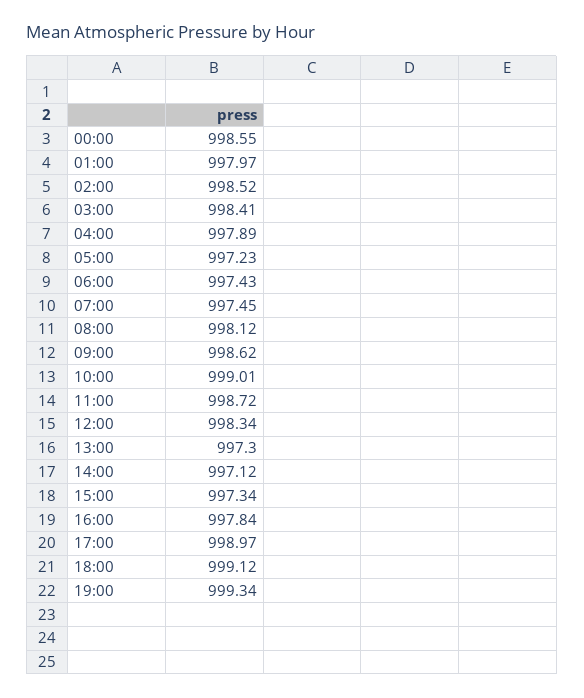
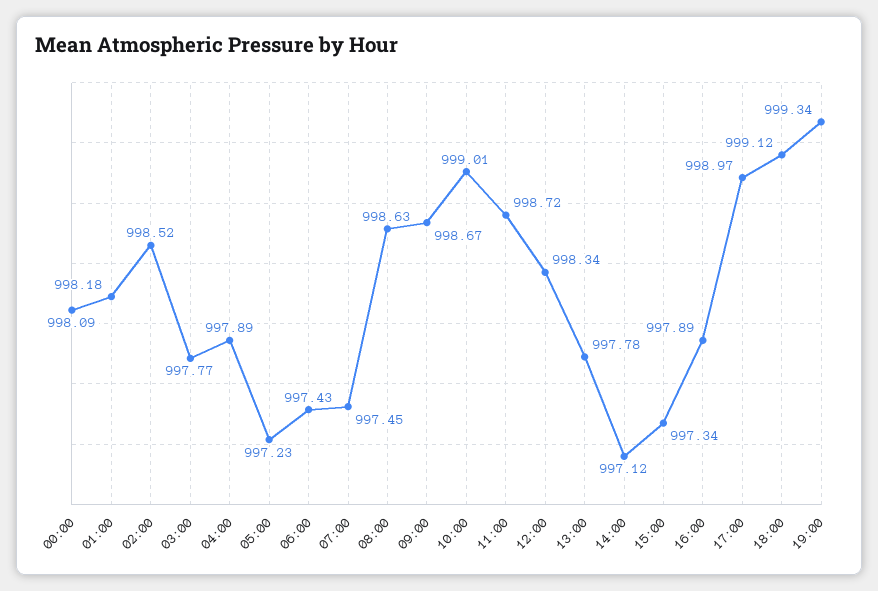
  {
-   "00:00": 998.55,
+   "00:00": 998.09,
-   "01:00": 997.97,
+   "01:00": 998.18,
    "02:00": 998.52,
-   "03:00": 998.41,
+   "03:00": 997.77,
    "04:00": 997.89,
    "05:00": 997.23,
    "06:00": 997.43,
    "07:00": 997.45,
-   "08:00": 998.12,
+   "08:00": 998.63,
-   "09:00": 998.62,
+   "09:00": 998.67,
    "10:00": 999.01,
    "11:00": 998.72,
    "12:00": 998.34,
-   "13:00": 997.3,
+   "13:00": 997.78,
    "14:00": 997.12,
    "15:00": 997.34,
-   "16:00": 997.84,
+   "16:00": 997.89,
    "17:00": 998.97,
    "18:00": 999.12,
    "19:00": 999.34
  }

